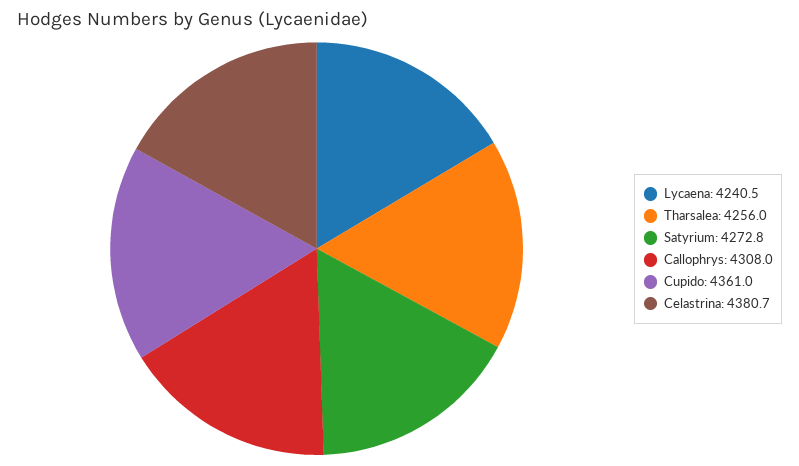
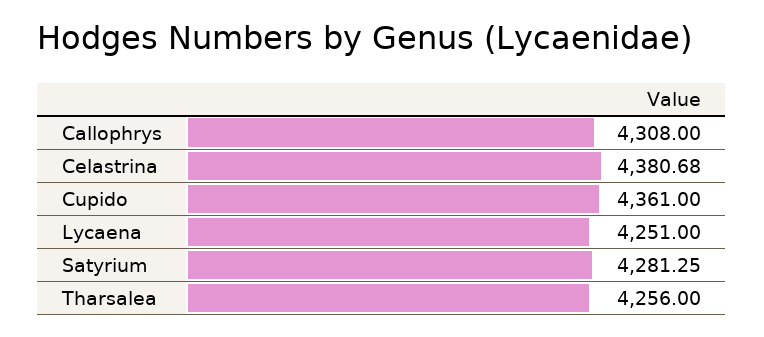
  {
-   "Lycaena": 4240.5,
+   "Lycaena": 4251,
    "Tharsalea": 4256,
-   "Satyrium": 4272.8,
+   "Satyrium": 4281.25,
    "Callophrys": 4308,
    "Cupido": 4361,
    "Celastrina": 4380.68
  }

